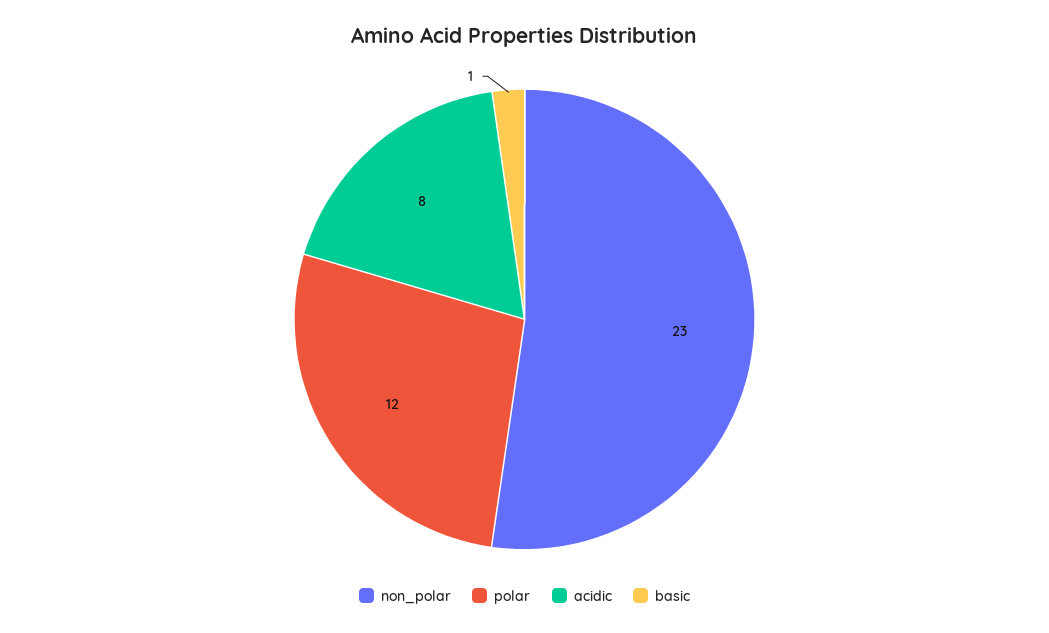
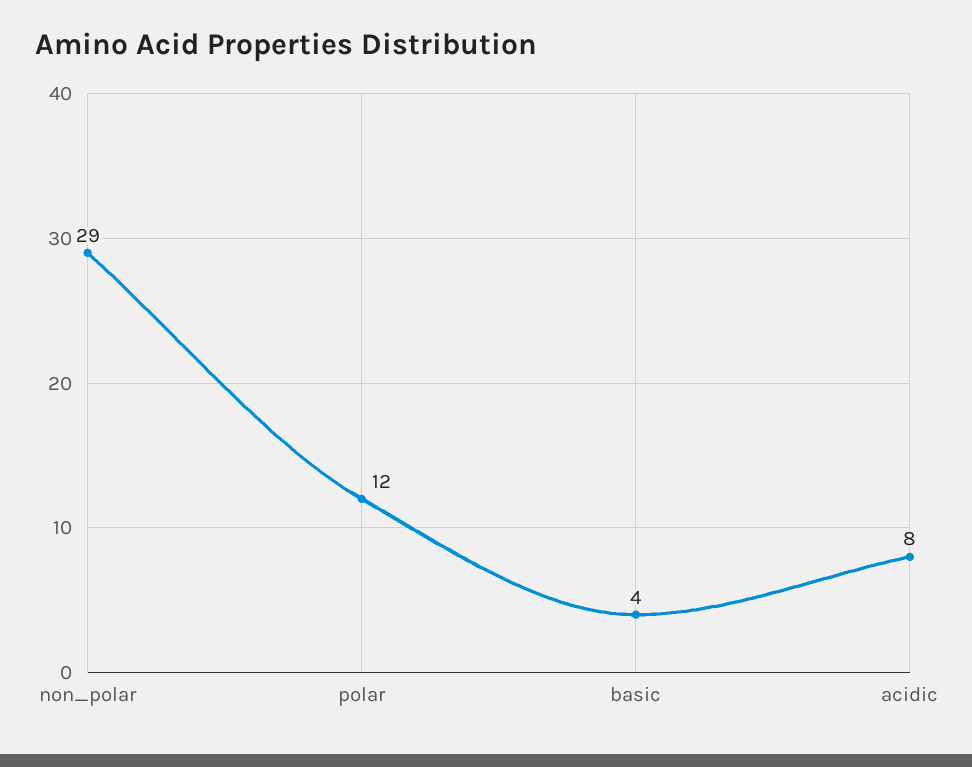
  {
-   "non_polar": 23,
+   "non_polar": 29,
    "polar": 12,
    "acidic": 8,
-   "basic": 1
+   "basic": 4
  }

